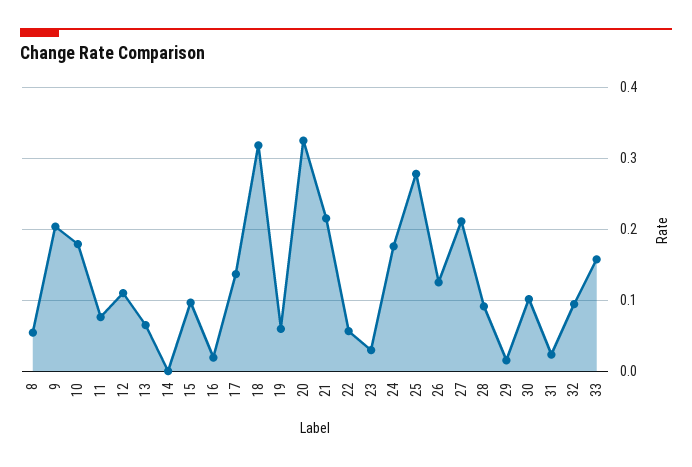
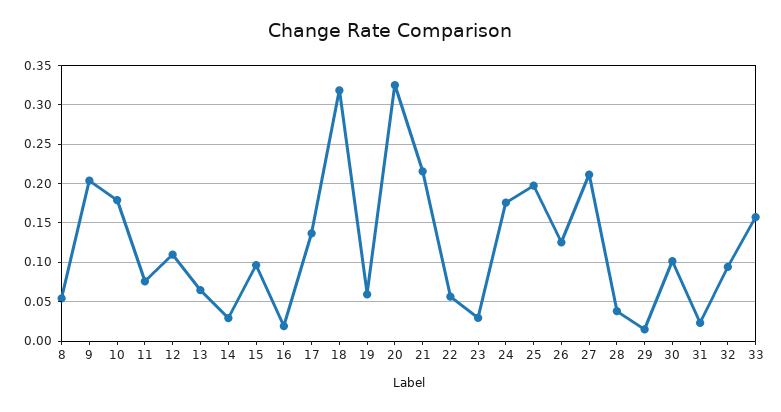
  {
    "8": 0.05,
    "9": 0.2,
    "10": 0.18,
    "11": 0.08,
    "12": 0.11,
    "13": 0.06,
-   "14": 0,
+   "14": 0.03,
    "15": 0.1,
    "16": 0.02,
    "17": 0.14,
    "18": 0.32,
    "19": 0.06,
    "20": 0.32,
    "21": 0.22,
    "22": 0.06,
    "23": 0.03,
    "24": 0.18,
-   "25": 0.28,
+   "25": 0.2,
    "26": 0.13,
    "27": 0.21,
-   "28": 0.09,
+   "28": 0.04,
    "29": 0.01,
    "30": 0.1,
    "31": 0.02,
    "32": 0.09,
    "33": 0.16
  }

